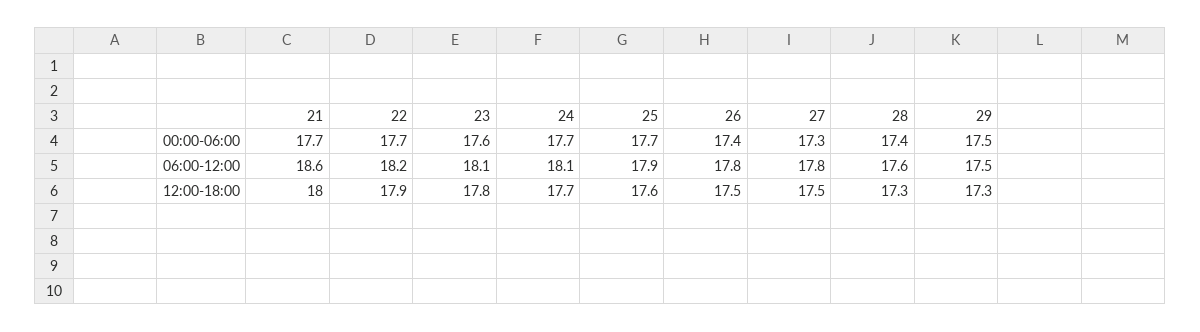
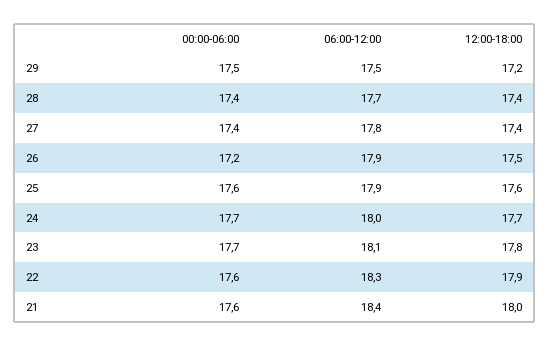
  {
    "21": {
-     "00:00-06:00": 17.7,
+     "00:00-06:00": 17.6,
-     "06:00-12:00": 18.6,
+     "06:00-12:00": 18.4,
      "12:00-18:00": 18
    },
    "22": {
-     "00:00-06:00": 17.7,
+     "00:00-06:00": 17.6,
-     "06:00-12:00": 18.2,
+     "06:00-12:00": 18.3,
      "12:00-18:00": 17.9
    },
    "23": {
-     "00:00-06:00": 17.6,
+     "00:00-06:00": 17.7,
      "06:00-12:00": 18.1,
      "12:00-18:00": 17.8
    },
    "24": {
      "00:00-06:00": 17.7,
-     "06:00-12:00": 18.1,
+     "06:00-12:00": 18,
      "12:00-18:00": 17.7
    },
    "25": {
-     "00:00-06:00": 17.7,
+     "00:00-06:00": 17.6,
      "06:00-12:00": 17.9,
      "12:00-18:00": 17.6
    },
    "26": {
-     "00:00-06:00": 17.4,
+     "00:00-06:00": 17.2,
-     "06:00-12:00": 17.8,
+     "06:00-12:00": 17.9,
      "12:00-18:00": 17.5
    },
    "27": {
-     "00:00-06:00": 17.3,
+     "00:00-06:00": 17.4,
      "06:00-12:00": 17.8,
-     "12:00-18:00": 17.5
+     "12:00-18:00": 17.4
    },
    "28": {
      "00:00-06:00": 17.4,
-     "06:00-12:00": 17.6,
+     "06:00-12:00": 17.7,
-     "12:00-18:00": 17.3
+     "12:00-18:00": 17.4
    },
    "29": {
      "00:00-06:00": 17.5,
      "06:00-12:00": 17.5,
-     "12:00-18:00": 17.3
+     "12:00-18:00": 17.2
    }
  }

